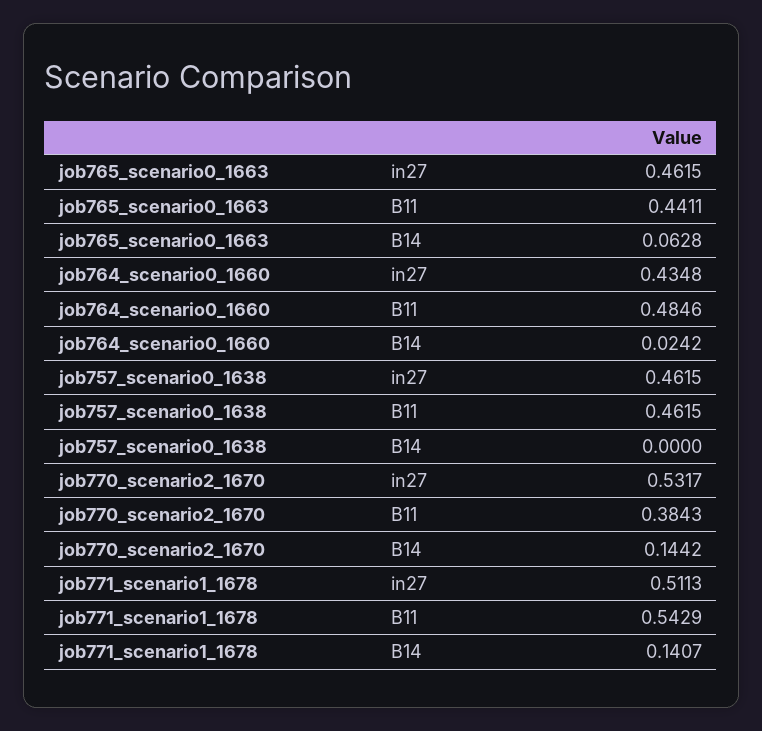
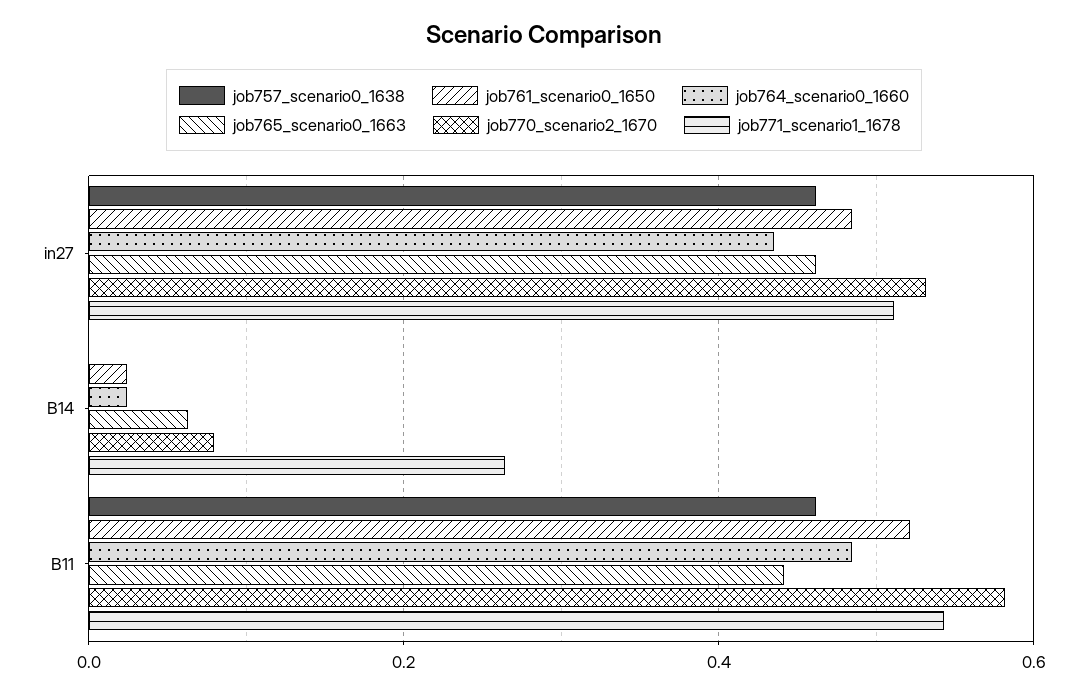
  {
    "job765_scenario0_1663": {
      "in27": 0.4615,
      "B11": 0.4411,
      "B14": 0.0628
    },
    "job764_scenario0_1660": {
      "in27": 0.4348,
      "B11": 0.4846,
      "B14": 0.0242
    },
    "job757_scenario0_1638": {
      "in27": 0.4615,
      "B11": 0.4615,
      "B14": 0
    },
    "job770_scenario2_1670": {
      "in27": 0.5317,
-     "B11": 0.3843,
+     "B11": 0.58,
-     "B14": 0.1442
+     "B14": 0.08
    },
    "job771_scenario1_1678": {
      "in27": 0.5113,
      "B11": 0.5429,
-     "B14": 0.1407
+     "B14": 0.26
-   }
+   },
+   "job761_scenario0_1650": {
+     "in27": 0.48,
+     "B14": 0.02,
+     "B11": 0.52
+   }
  }

